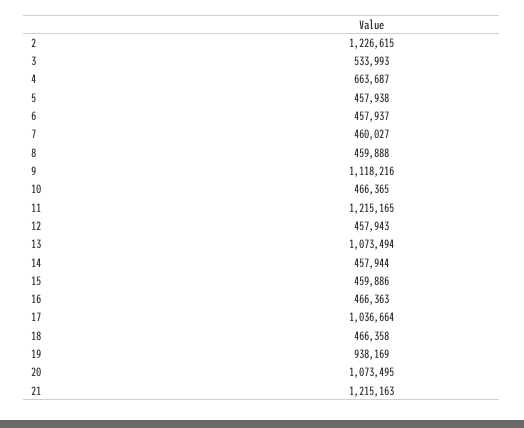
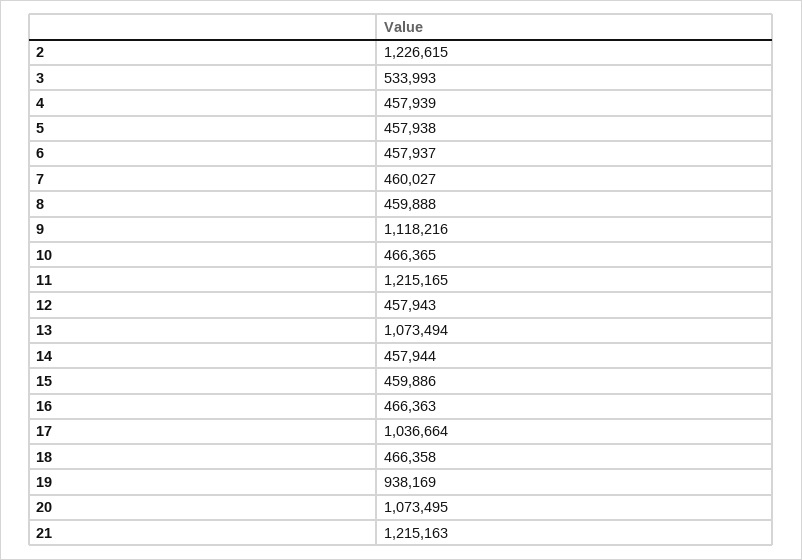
  {
    "2": 1226615,
    "3": 533993,
-   "4": 663687,
+   "4": 457939,
    "5": 457938,
    "6": 457937,
    "7": 460027,
    "8": 459888,
    "9": 1118216,
    "10": 466365,
    "11": 1215165,
    "12": 457943,
    "13": 1073494,
    "14": 457944,
    "15": 459886,
    "16": 466363,
    "17": 1036664,
    "18": 466358,
    "19": 938169,
    "20": 1073495,
    "21": 1215163
  }

